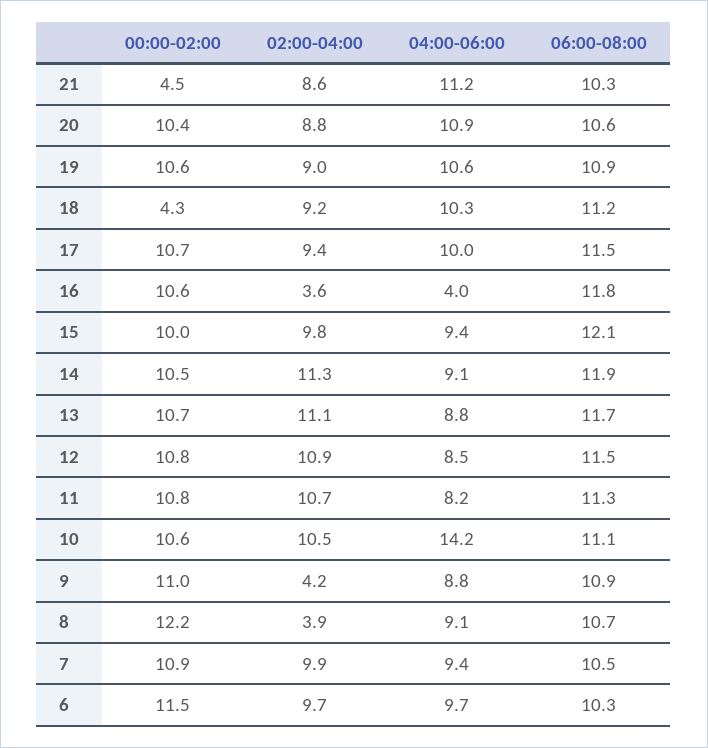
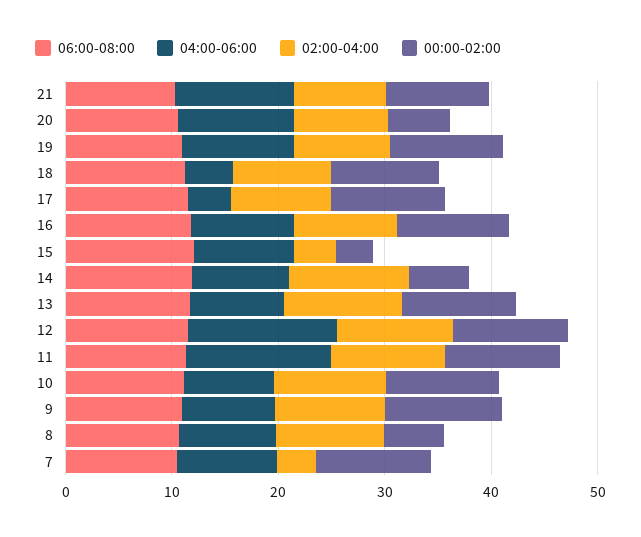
  {
    "00:00-02:00": {
-     "21": 4.5,
+     "21": 10,
-     "20": 10.4,
+     "20": 6,
      "19": 10.6,
-     "18": 4.3,
+     "18": 10,
      "17": 10.7,
      "16": 10.6,
-     "15": 10,
+     "15": 4,
-     "14": 10.5,
+     "14": 6,
      "13": 10.7,
      "12": 10.8,
      "11": 10.8,
      "10": 10.6,
      "9": 11,
-     "8": 12.2,
+     "8": 6,
-     "7": 10.9,
+     "7": 10.9
-     "6": 11.5
    },
    "02:00-04:00": {
      "21": 8.6,
      "20": 8.8,
      "19": 9,
      "18": 9.2,
      "17": 9.4,
-     "16": 3.6,
+     "16": 10,
-     "15": 9.8,
+     "15": 4,
      "14": 11.3,
      "13": 11.1,
      "12": 10.9,
      "11": 10.7,
      "10": 10.5,
-     "9": 4.2,
+     "9": 10,
-     "8": 3.9,
+     "8": 10,
-     "7": 9.9,
+     "7": 4
-     "6": 9.7
    },
    "04:00-06:00": {
      "21": 11.2,
      "20": 10.9,
      "19": 10.6,
-     "18": 10.3,
+     "18": 4,
-     "17": 10,
+     "17": 4,
-     "16": 4,
+     "16": 10,
      "15": 9.4,
      "14": 9.1,
      "13": 8.8,
-     "12": 8.5,
+     "12": 14,
-     "11": 8.2,
+     "11": 14,
-     "10": 14.2,
+     "10": 8,
      "9": 8.8,
      "8": 9.1,
-     "7": 9.4,
+     "7": 9.4
-     "6": 9.7
    },
    "06:00-08:00": {
      "21": 10.3,
      "20": 10.6,
      "19": 10.9,
      "18": 11.2,
      "17": 11.5,
      "16": 11.8,
      "15": 12.1,
      "14": 11.9,
      "13": 11.7,
      "12": 11.5,
      "11": 11.3,
      "10": 11.1,
      "9": 10.9,
      "8": 10.7,
-     "7": 10.5,
+     "7": 10.5
-     "6": 10.3
    }
  }

